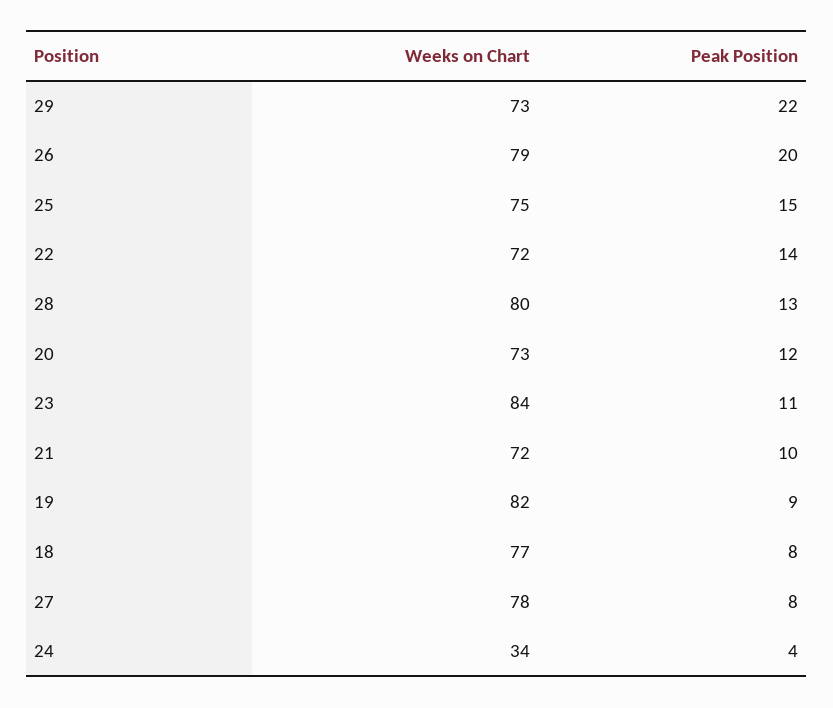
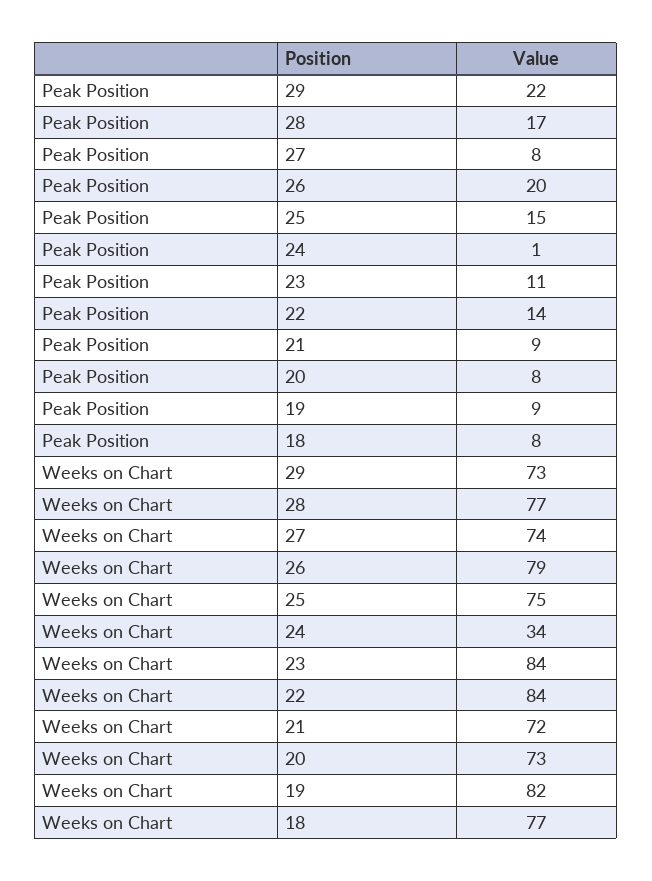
  {
    "Weeks on Chart": {
      "29": 73,
      "26": 79,
      "25": 75,
-     "22": 72,
+     "22": 84,
-     "28": 80,
+     "28": 77,
      "20": 73,
      "23": 84,
      "21": 72,
      "19": 82,
      "18": 77,
-     "27": 78,
+     "27": 74,
      "24": 34
    },
    "Peak Position": {
      "29": 22,
      "26": 20,
      "25": 15,
      "22": 14,
-     "28": 13,
+     "28": 17,
-     "20": 12,
+     "20": 8,
      "23": 11,
-     "21": 10,
+     "21": 9,
      "19": 9,
      "18": 8,
      "27": 8,
-     "24": 4
+     "24": 1
    }
  }

